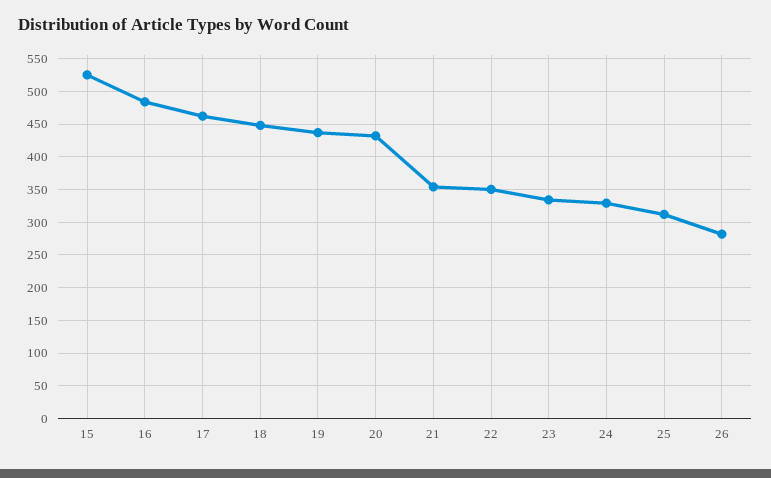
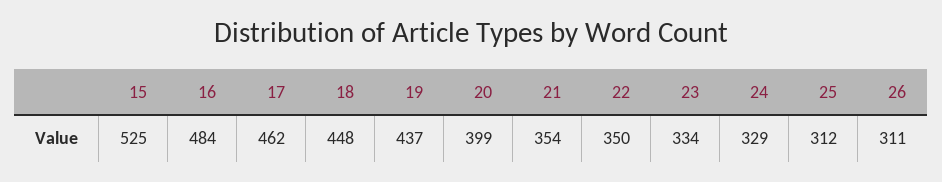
  {
    "15": 525,
    "16": 484,
    "17": 462,
    "18": 448,
    "19": 437,
-   "20": 430,
+   "20": 399,
    "21": 354,
    "22": 350,
    "23": 334,
    "24": 329,
    "25": 312,
-   "26": 280
+   "26": 311
  }

